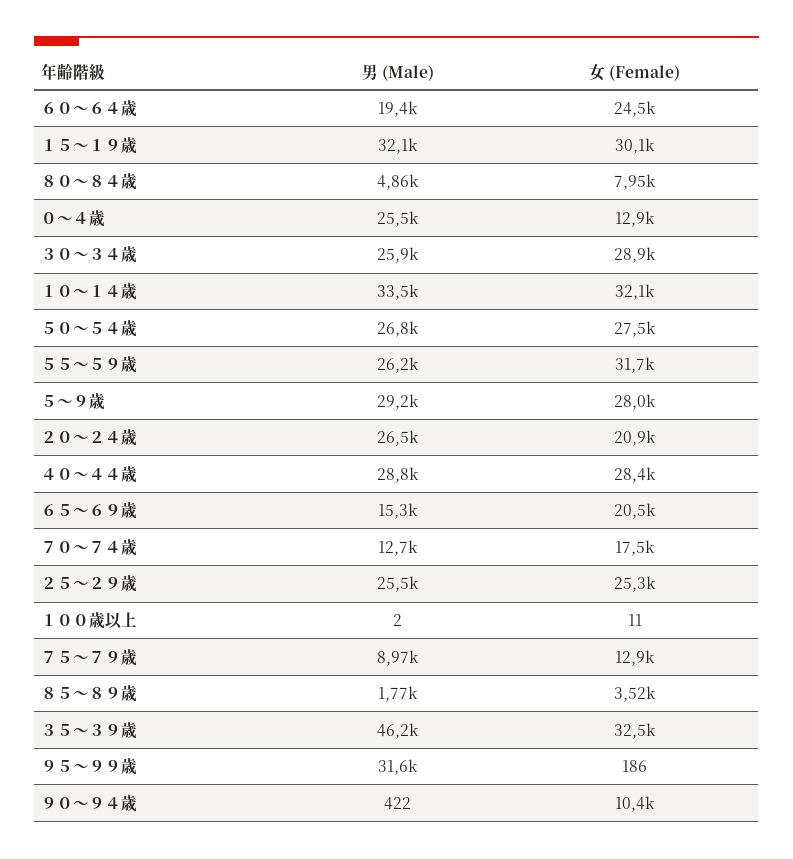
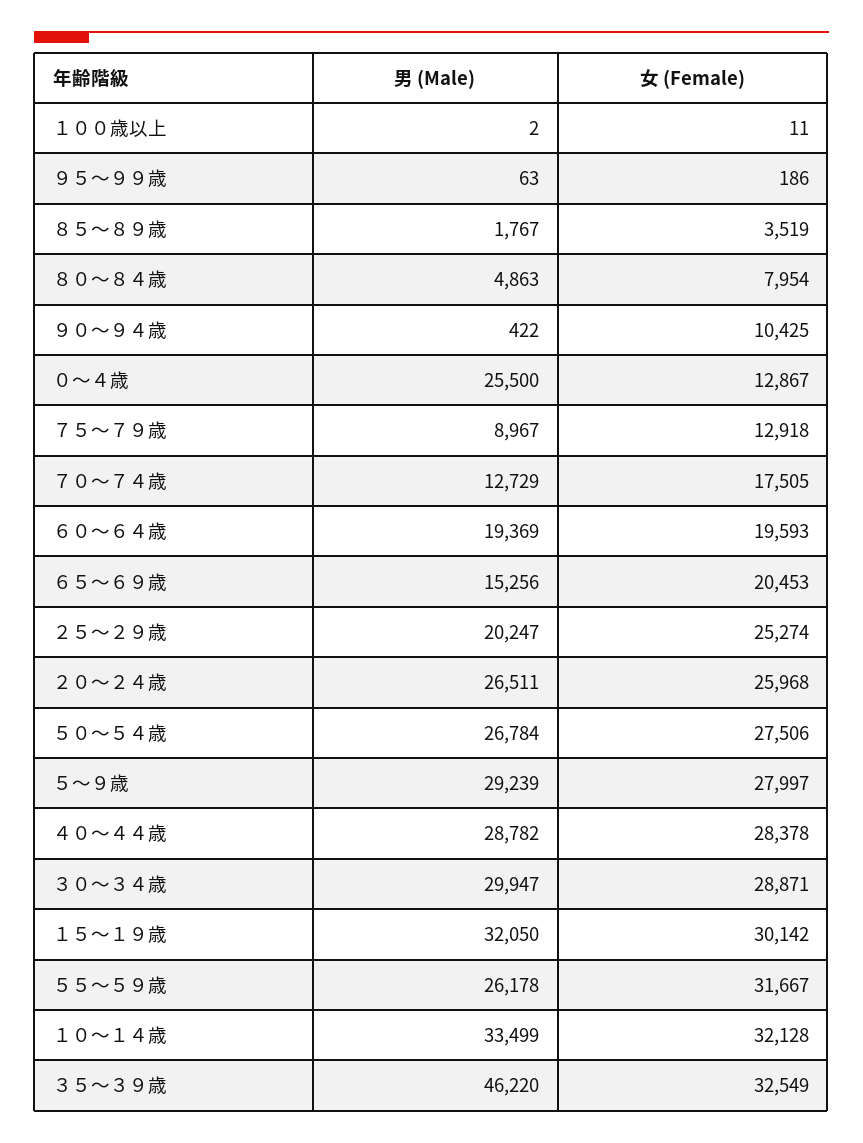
  {
    "男 (Male)": {
      "６０～６４歳": 19369,
      "１５～１９歳": 32050,
      "８０～８４歳": 4863,
      "０～４歳": 25500,
-     "３０～３４歳": 25900,
+     "３０～３４歳": 29947,
      "１０～１４歳": 33499,
      "５０～５４歳": 26784,
      "５５～５９歳": 26178,
      "５～９歳": 29239,
      "２０～２４歳": 26511,
      "４０～４４歳": 28782,
      "６５～６９歳": 15256,
      "７０～７４歳": 12729,
-     "２５～２９歳": 25500,
+     "２５～２９歳": 20247,
      "１００歳以上": 2,
      "７５～７９歳": 8967,
      "８５～８９歳": 1767,
      "３５～３９歳": 46220,
-     "９５～９９歳": 31600,
+     "９５～９９歳": 63,
      "９０～９４歳": 422
    },
    "女 (Female)": {
-     "６０～６４歳": 24500,
+     "６０～６４歳": 19593,
      "１５～１９歳": 30142,
      "８０～８４歳": 7954,
      "０～４歳": 12867,
      "３０～３４歳": 28871,
      "１０～１４歳": 32128,
      "５０～５４歳": 27506,
      "５５～５９歳": 31667,
      "５～９歳": 27997,
-     "２０～２４歳": 20900,
+     "２０～２４歳": 25968,
      "４０～４４歳": 28378,
      "６５～６９歳": 20453,
      "７０～７４歳": 17505,
      "２５～２９歳": 25274,
      "１００歳以上": 11,
      "７５～７９歳": 12918,
      "８５～８９歳": 3519,
      "３５～３９歳": 32549,
      "９５～９９歳": 186,
      "９０～９４歳": 10425
    }
  }

